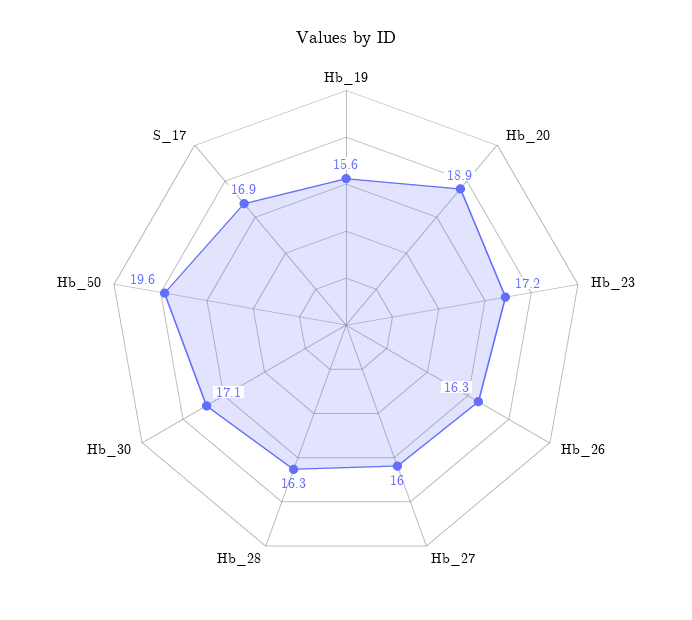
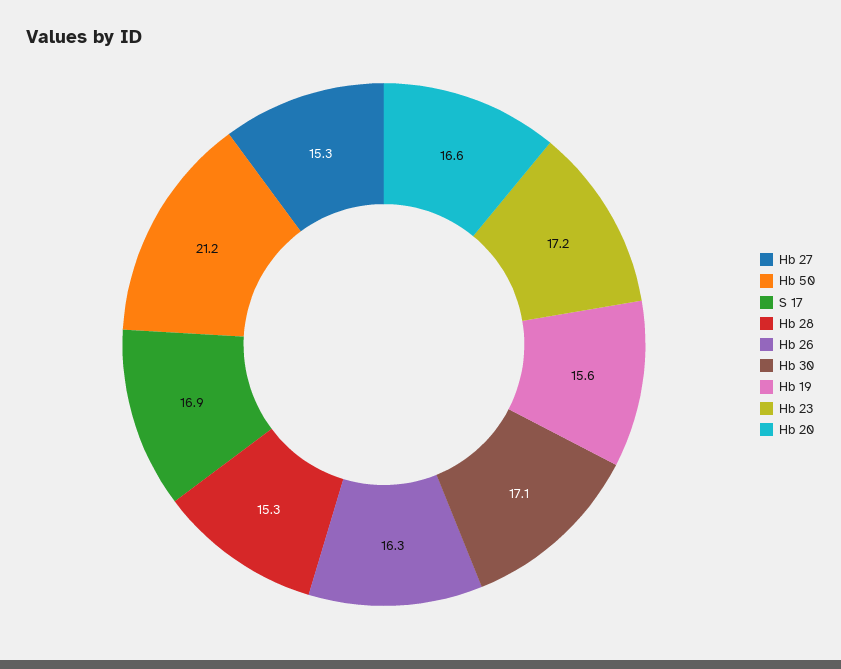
  {
    "Hb_19": 15.6,
-   "Hb_20": 18.9,
+   "Hb_20": 16.6,
    "Hb_23": 17.2,
    "Hb_26": 16.3,
-   "Hb_27": 16,
+   "Hb_27": 15.3,
-   "Hb_28": 16.3,
+   "Hb_28": 15.3,
    "Hb_30": 17.1,
-   "Hb_50": 19.6,
+   "Hb_50": 21.2,
    "S_17": 16.9
  }

